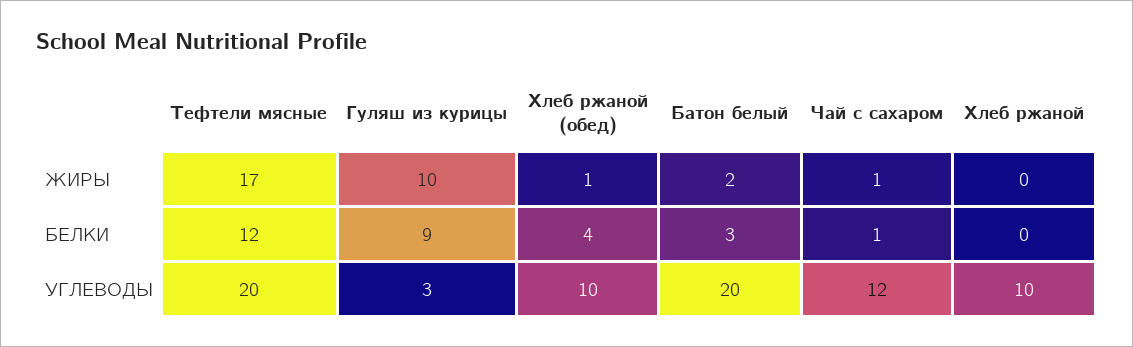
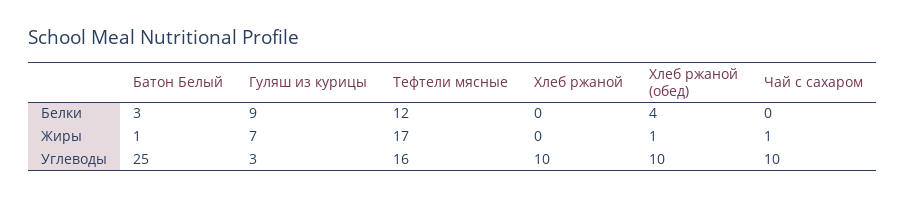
  {
    "Тефтели мясные": {
      "ЖИРЫ": 17,
      "БЕЛКИ": 12,
-     "УГЛЕВОДЫ": 20
+     "УГЛЕВОДЫ": 16
    },
    "Гуляш из курицы": {
-     "ЖИРЫ": 10,
+     "ЖИРЫ": 7,
      "БЕЛКИ": 9,
      "УГЛЕВОДЫ": 3
    },
    "Хлеб ржаной (обед)": {
      "ЖИРЫ": 1,
      "БЕЛКИ": 4,
      "УГЛЕВОДЫ": 10
    },
    "Батон белый": {
-     "ЖИРЫ": 2,
+     "ЖИРЫ": 1,
      "БЕЛКИ": 3,
-     "УГЛЕВОДЫ": 20
+     "УГЛЕВОДЫ": 25
    },
    "Чай с сахаром": {
      "ЖИРЫ": 1,
-     "БЕЛКИ": 1,
+     "БЕЛКИ": 0,
-     "УГЛЕВОДЫ": 12
+     "УГЛЕВОДЫ": 10
    },
    "Хлеб ржаной": {
      "ЖИРЫ": 0,
      "БЕЛКИ": 0,
      "УГЛЕВОДЫ": 10
    }
  }

